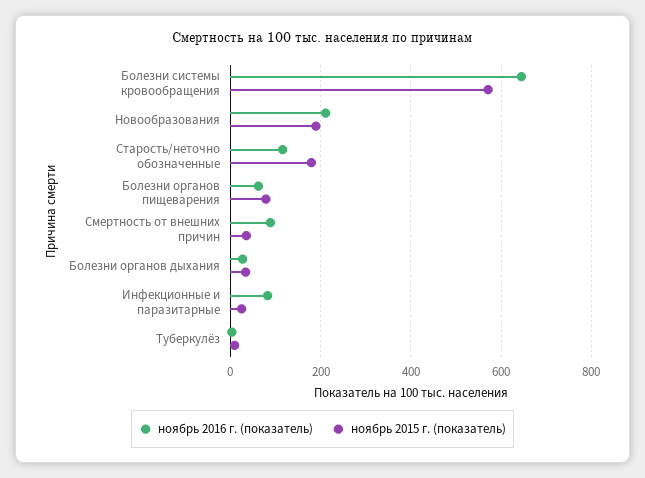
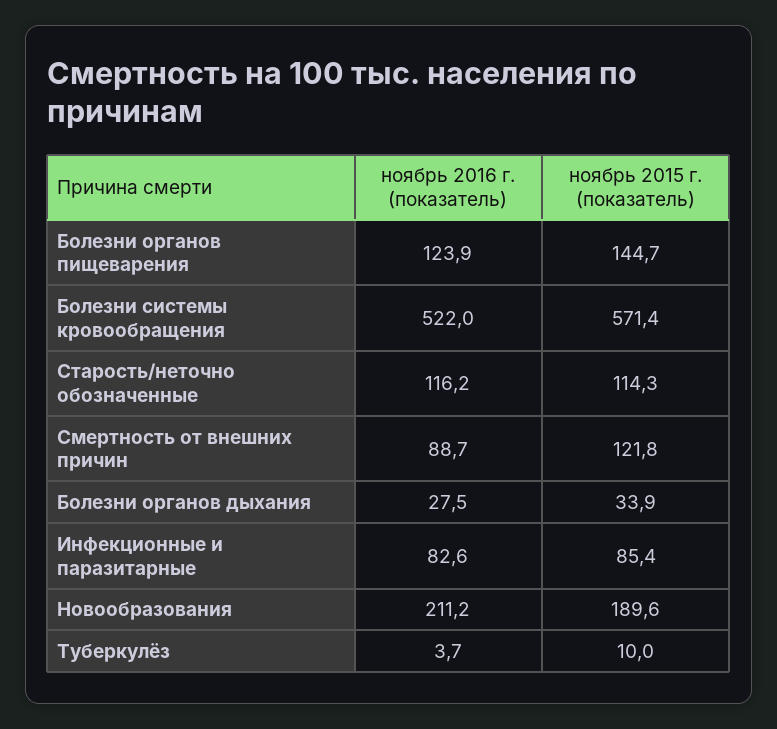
  {
    "ноябрь 2016 г. (показатель)": {
-     "Болезни системы кровообращения": 640,
+     "Болезни системы кровообращения": 522,
      "Новообразования": 211.2,
      "Старость/неточно обозначенные": 116.2,
-     "Болезни органов пищеварения": 60,
+     "Болезни органов пищеварения": 123.9,
      "Смертность от внешних причин": 88.7,
      "Болезни органов дыхания": 27.5,
      "Инфекционные и паразитарные": 82.6,
      "Туберкулёз": 3.7
    },
    "ноябрь 2015 г. (показатель)": {
      "Болезни системы кровообращения": 571.4,
      "Новообразования": 189.6,
-     "Старость/неточно обозначенные": 180,
+     "Старость/неточно обозначенные": 114.3,
-     "Болезни органов пищеварения": 80,
+     "Болезни органов пищеварения": 144.7,
-     "Смертность от внешних причин": 40,
+     "Смертность от внешних причин": 121.8,
      "Болезни органов дыхания": 33.9,
-     "Инфекционные и паразитарные": 20,
+     "Инфекционные и паразитарные": 85.4,
      "Туберкулёз": 10
    }
  }

